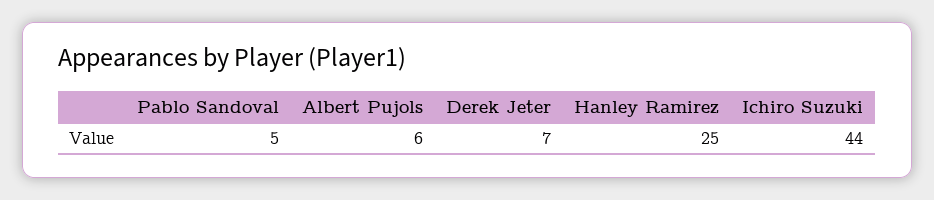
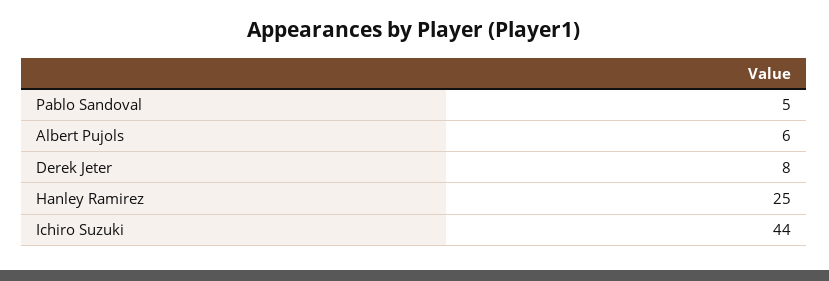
  {
    "Pablo Sandoval": 5,
    "Albert Pujols": 6,
-   "Derek Jeter": 7,
+   "Derek Jeter": 8,
    "Hanley Ramirez": 25,
    "Ichiro Suzuki": 44
  }

